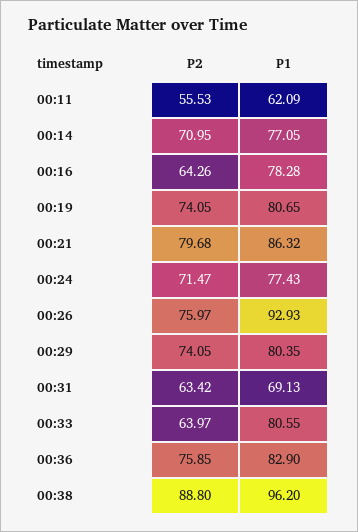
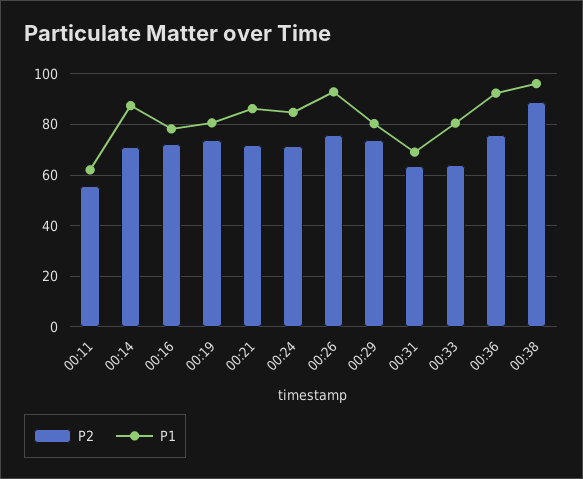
  {
    "P2": {
      "00:11": 55.53,
      "00:14": 70.95,
-     "00:16": 64.26,
+     "00:16": 72.5,
      "00:19": 74.05,
-     "00:21": 79.68,
+     "00:21": 72.5,
      "00:24": 71.47,
      "00:26": 75.97,
      "00:29": 74.05,
      "00:31": 63.42,
      "00:33": 63.97,
      "00:36": 75.85,
      "00:38": 88.8
    },
    "P1": {
      "00:11": 62.09,
-     "00:14": 77.05,
+     "00:14": 87.5,
      "00:16": 78.28,
      "00:19": 80.65,
      "00:21": 86.32,
-     "00:24": 77.43,
+     "00:24": 85,
      "00:26": 92.93,
      "00:29": 80.35,
      "00:31": 69.13,
      "00:33": 80.55,
-     "00:36": 82.9,
+     "00:36": 92.5,
      "00:38": 96.2
    }
  }

